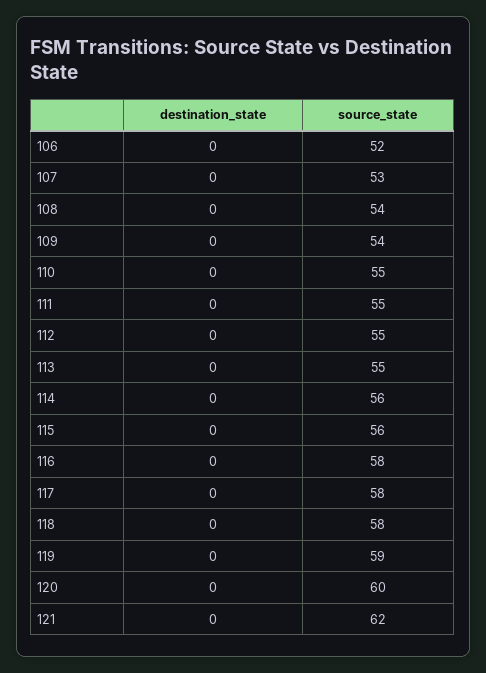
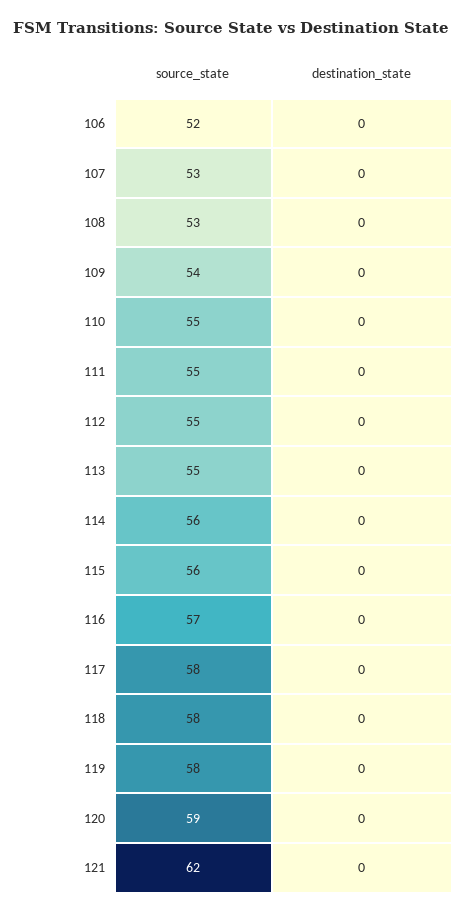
  {
    "destination_state": {
      "106": 0,
      "107": 0,
      "108": 0,
      "109": 0,
      "110": 0,
      "111": 0,
      "112": 0,
      "113": 0,
      "114": 0,
      "115": 0,
      "116": 0,
      "117": 0,
      "118": 0,
      "119": 0,
      "120": 0,
      "121": 0
    },
    "source_state": {
      "106": 52,
      "107": 53,
-     "108": 54,
+     "108": 53,
      "109": 54,
      "110": 55,
      "111": 55,
      "112": 55,
      "113": 55,
      "114": 56,
      "115": 56,
-     "116": 58,
+     "116": 57,
      "117": 58,
      "118": 58,
-     "119": 59,
+     "119": 58,
-     "120": 60,
+     "120": 59,
      "121": 62
    }
  }

